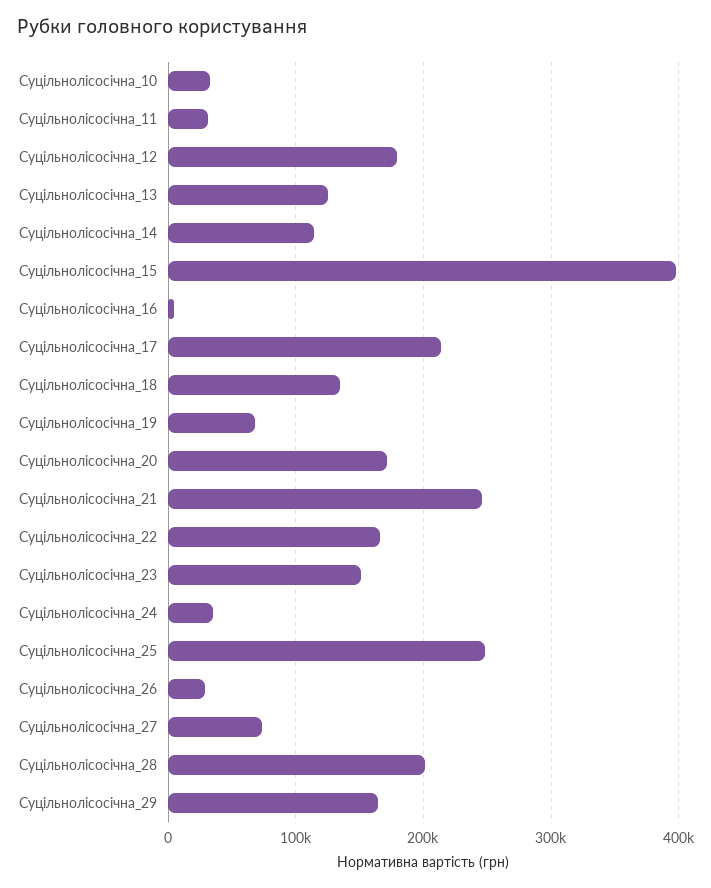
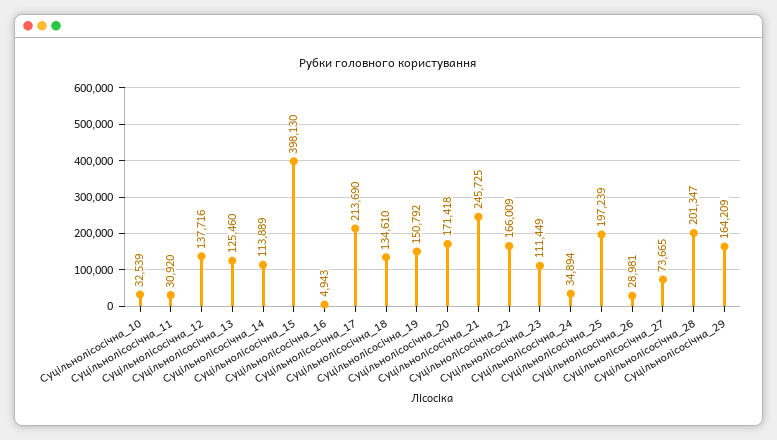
  {
    "Суцільнолісосічна_10": 32539,
    "Суцільнолісосічна_11": 30920,
-   "Суцільнолісосічна_12": 180000,
+   "Суцільнолісосічна_12": 137716,
    "Суцільнолісосічна_13": 125460,
    "Суцільнолісосічна_14": 113889,
    "Суцільнолісосічна_15": 398130,
    "Суцільнолісосічна_16": 4943,
    "Суцільнолісосічна_17": 213690,
    "Суцільнолісосічна_18": 134610,
-   "Суцільнолісосічна_19": 70000,
+   "Суцільнолісосічна_19": 150792,
    "Суцільнолісосічна_20": 171418,
    "Суцільнолісосічна_21": 245725,
    "Суцільнолісосічна_22": 166009,
-   "Суцільнолісосічна_23": 150000,
+   "Суцільнолісосічна_23": 111449,
    "Суцільнолісосічна_24": 34894,
-   "Суцільнолісосічна_25": 250000,
+   "Суцільнолісосічна_25": 197239,
    "Суцільнолісосічна_26": 28981,
    "Суцільнолісосічна_27": 73665,
    "Суцільнолісосічна_28": 201347,
    "Суцільнолісосічна_29": 164209
  }

